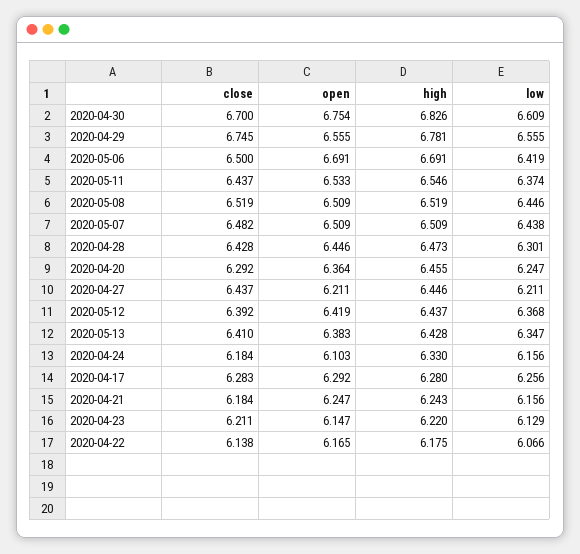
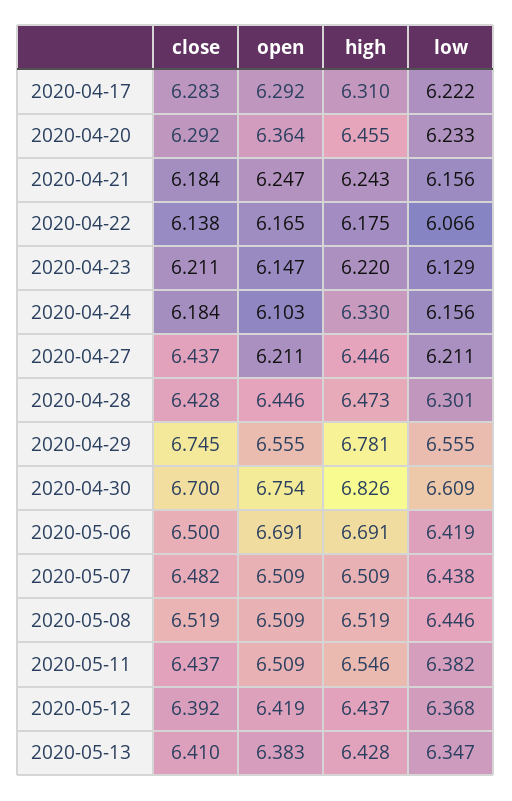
  {
    "close": {
      "2020-04-30": 6.7,
      "2020-04-29": 6.745,
      "2020-05-06": 6.5,
      "2020-05-11": 6.437,
      "2020-05-08": 6.519,
      "2020-05-07": 6.482,
      "2020-04-28": 6.428,
      "2020-04-20": 6.292,
      "2020-04-27": 6.437,
      "2020-05-12": 6.392,
      "2020-05-13": 6.41,
      "2020-04-24": 6.184,
      "2020-04-17": 6.283,
      "2020-04-21": 6.184,
      "2020-04-23": 6.211,
      "2020-04-22": 6.138
    },
    "open": {
      "2020-04-30": 6.754,
      "2020-04-29": 6.555,
      "2020-05-06": 6.691,
-     "2020-05-11": 6.533,
+     "2020-05-11": 6.509,
      "2020-05-08": 6.509,
      "2020-05-07": 6.509,
      "2020-04-28": 6.446,
      "2020-04-20": 6.364,
      "2020-04-27": 6.211,
      "2020-05-12": 6.419,
      "2020-05-13": 6.383,
      "2020-04-24": 6.103,
      "2020-04-17": 6.292,
      "2020-04-21": 6.247,
      "2020-04-23": 6.147,
      "2020-04-22": 6.165
    },
    "high": {
      "2020-04-30": 6.826,
      "2020-04-29": 6.781,
      "2020-05-06": 6.691,
      "2020-05-11": 6.546,
      "2020-05-08": 6.519,
      "2020-05-07": 6.509,
      "2020-04-28": 6.473,
      "2020-04-20": 6.455,
      "2020-04-27": 6.446,
      "2020-05-12": 6.437,
      "2020-05-13": 6.428,
      "2020-04-24": 6.33,
-     "2020-04-17": 6.28,
+     "2020-04-17": 6.31,
      "2020-04-21": 6.243,
      "2020-04-23": 6.22,
      "2020-04-22": 6.175
    },
    "low": {
      "2020-04-30": 6.609,
      "2020-04-29": 6.555,
      "2020-05-06": 6.419,
-     "2020-05-11": 6.374,
+     "2020-05-11": 6.382,
      "2020-05-08": 6.446,
      "2020-05-07": 6.438,
      "2020-04-28": 6.301,
-     "2020-04-20": 6.247,
+     "2020-04-20": 6.233,
      "2020-04-27": 6.211,
      "2020-05-12": 6.368,
      "2020-05-13": 6.347,
      "2020-04-24": 6.156,
-     "2020-04-17": 6.256,
+     "2020-04-17": 6.222,
      "2020-04-21": 6.156,
      "2020-04-23": 6.129,
      "2020-04-22": 6.066
    }
  }

